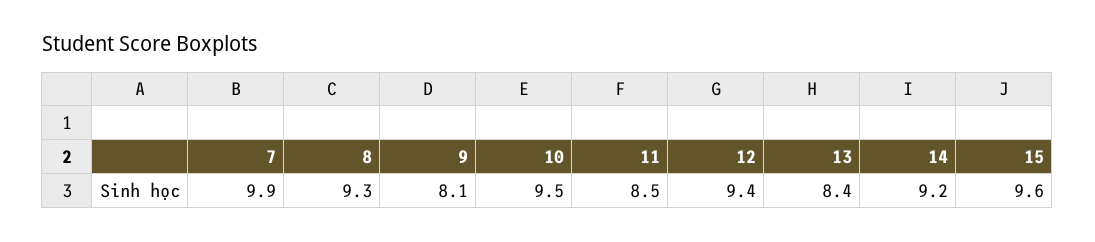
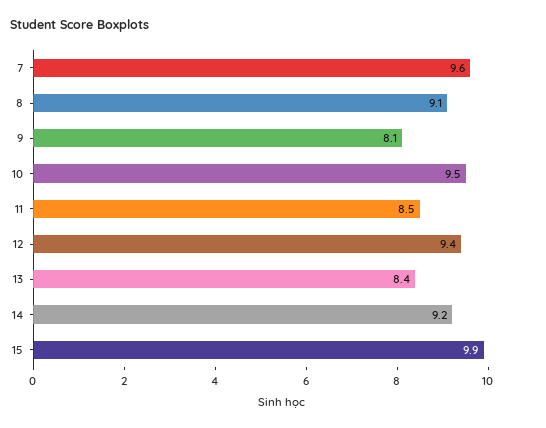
  {
-   "7": 9.9,
+   "7": 9.6,
-   "8": 9.3,
+   "8": 9.1,
    "9": 8.1,
    "10": 9.5,
    "11": 8.5,
    "12": 9.4,
    "13": 8.4,
    "14": 9.2,
-   "15": 9.6
+   "15": 9.9
  }

